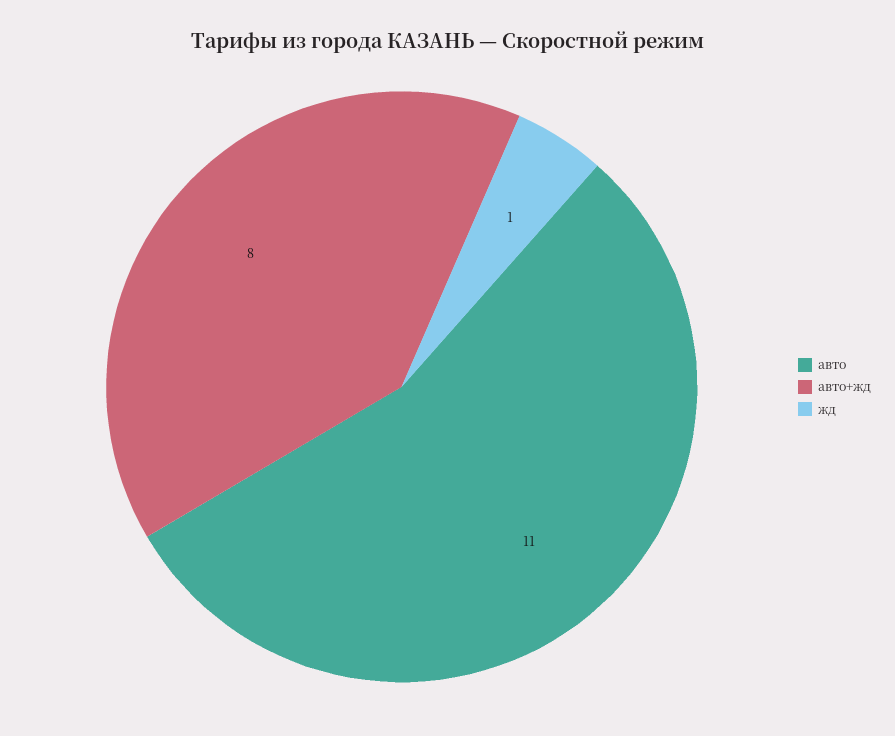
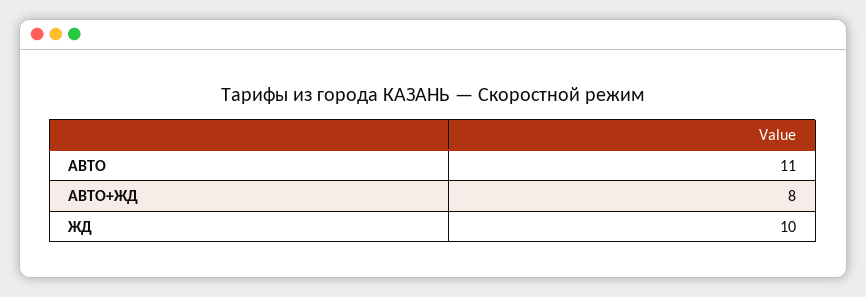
  {
    "авто": 11,
    "авто+жд": 8,
-   "жд": 1
+   "жд": 10
  }

